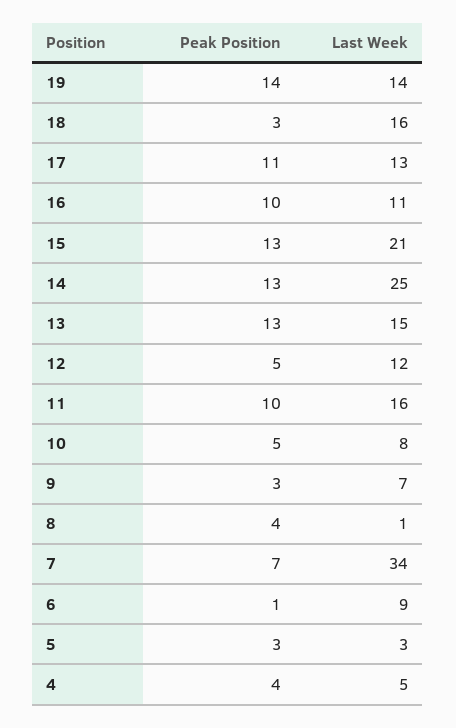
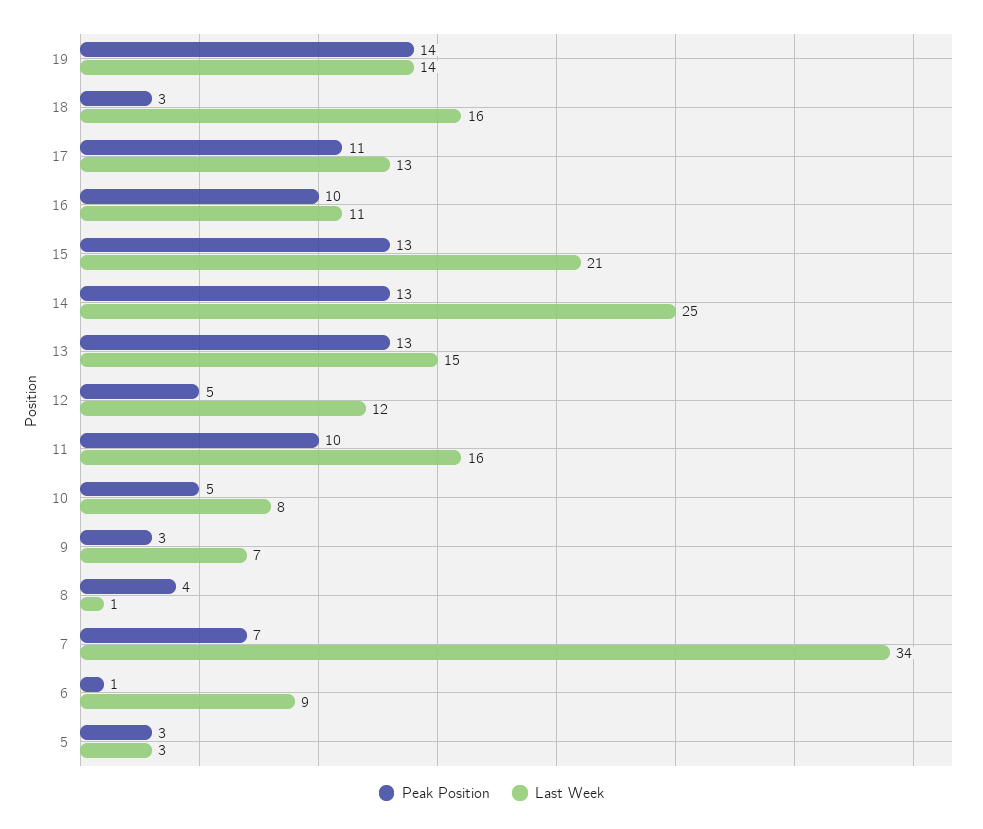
  {
    "Peak Position": {
      "19": 14,
      "18": 3,
      "17": 11,
      "16": 10,
      "15": 13,
      "14": 13,
      "13": 13,
      "12": 5,
      "11": 10,
      "10": 5,
      "9": 3,
      "8": 4,
      "7": 7,
      "6": 1,
-     "5": 3,
+     "5": 3
-     "4": 4
    },
    "Last Week": {
      "19": 14,
      "18": 16,
      "17": 13,
      "16": 11,
      "15": 21,
      "14": 25,
      "13": 15,
      "12": 12,
      "11": 16,
      "10": 8,
      "9": 7,
      "8": 1,
      "7": 34,
      "6": 9,
-     "5": 3,
+     "5": 3
-     "4": 5
    }
  }

